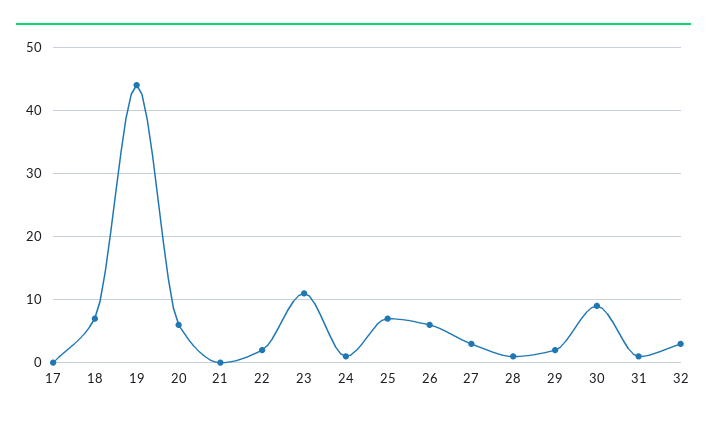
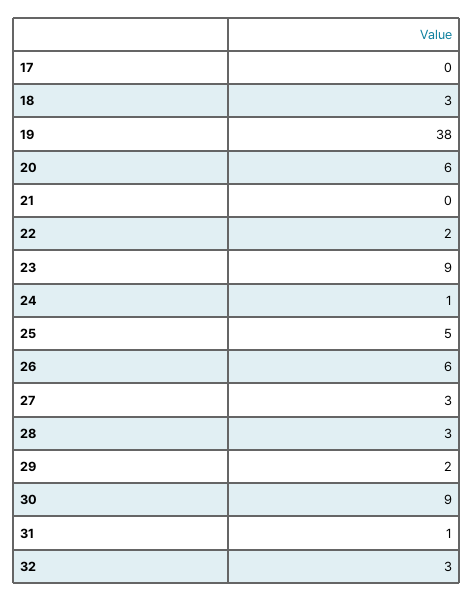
  {
    "17": 0,
-   "18": 7,
+   "18": 3,
-   "19": 44,
+   "19": 38,
    "20": 6,
    "21": 0,
    "22": 2,
-   "23": 11,
+   "23": 9,
    "24": 1,
-   "25": 7,
+   "25": 5,
    "26": 6,
    "27": 3,
-   "28": 1,
+   "28": 3,
    "29": 2,
    "30": 9,
    "31": 1,
    "32": 3
  }

